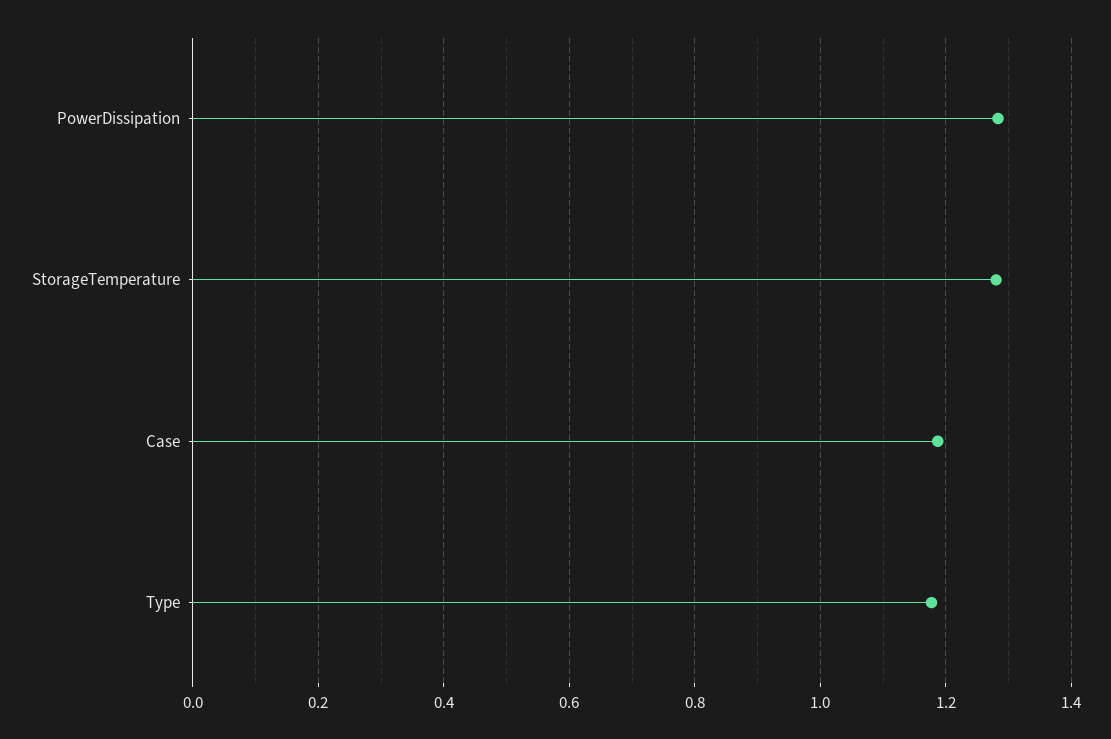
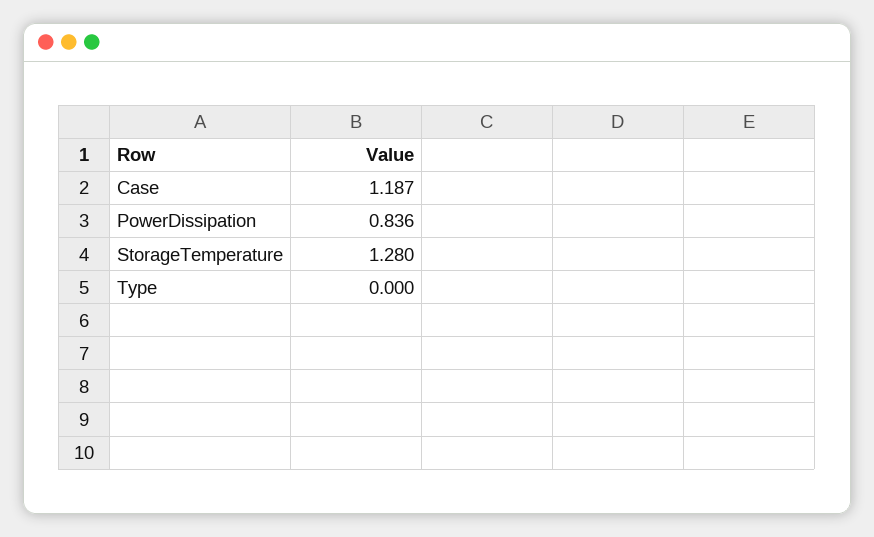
  {
-   "PowerDissipation": 1.28,
+   "PowerDissipation": 0.836,
    "StorageTemperature": 1.28,
    "Case": 1.187,
-   "Type": 1.18
+   "Type": 0
  }

